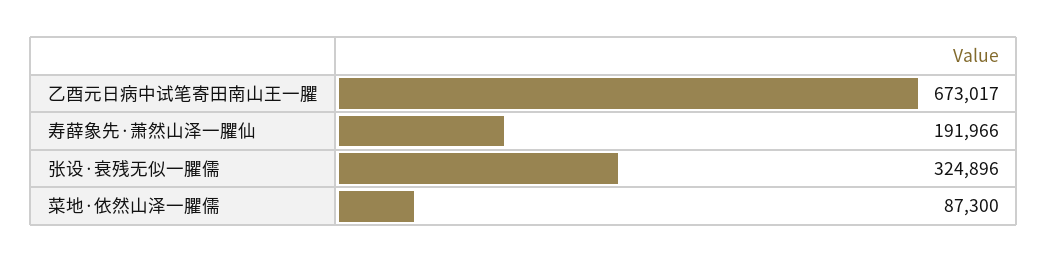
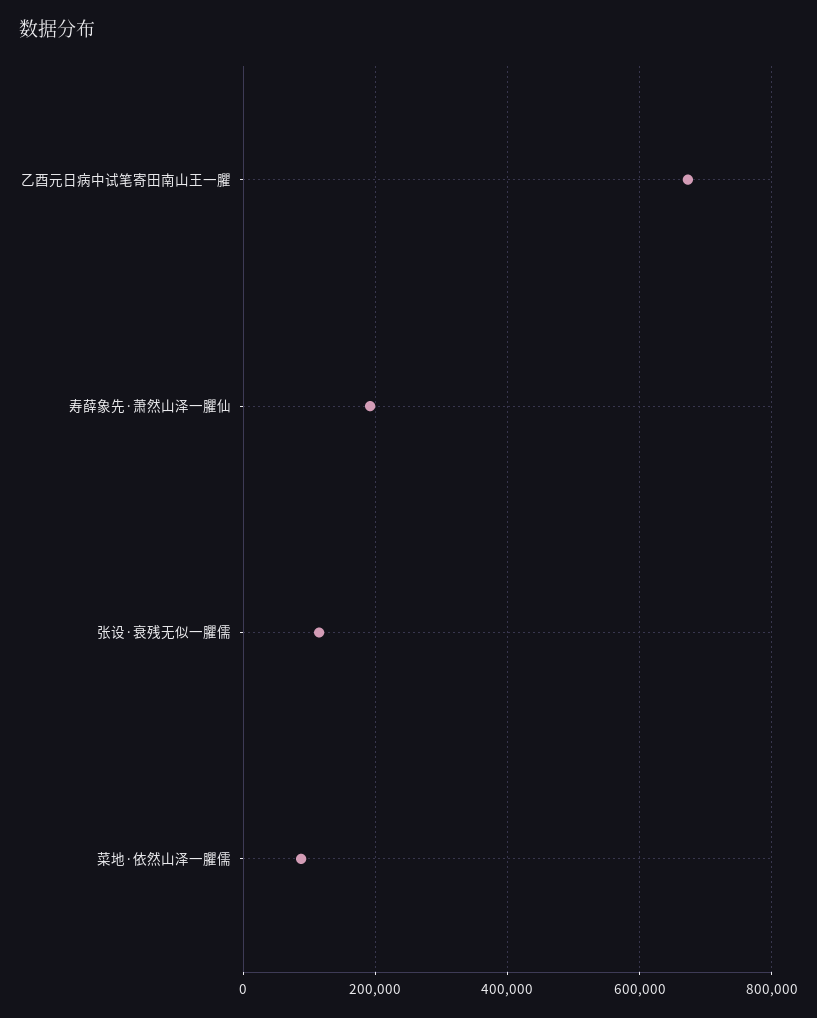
  {
    "乙酉元日病中试笔寄田南山王一臞": 673017,
    "寿薛象先·萧然山泽一臞仙": 191966,
-   "张设·衰残无似一臞儒": 324896,
+   "张设·衰残无似一臞儒": 120000,
    "菜地·依然山泽一臞儒": 87300
  }

